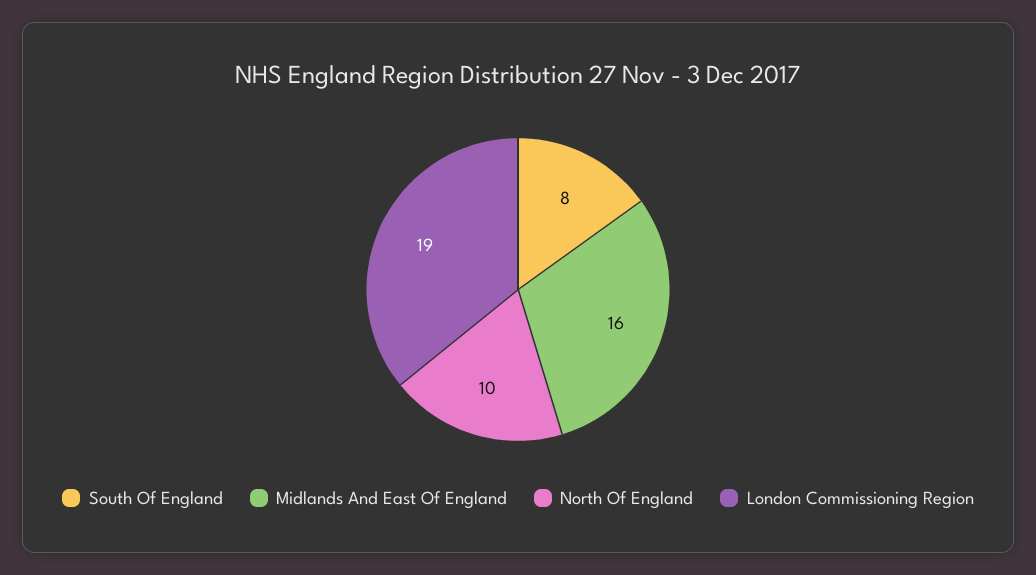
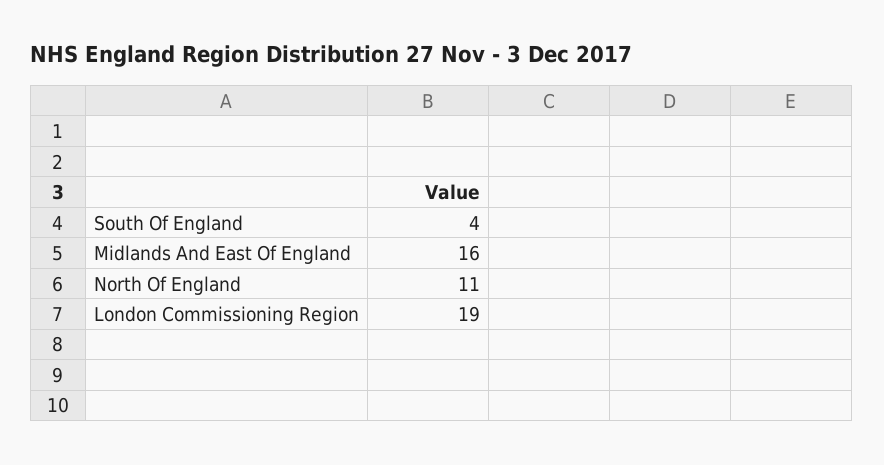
  {
-   "South Of England": 8,
+   "South Of England": 4,
    "Midlands And East Of England": 16,
-   "North Of England": 10,
+   "North Of England": 11,
    "London Commissioning Region": 19
  }

